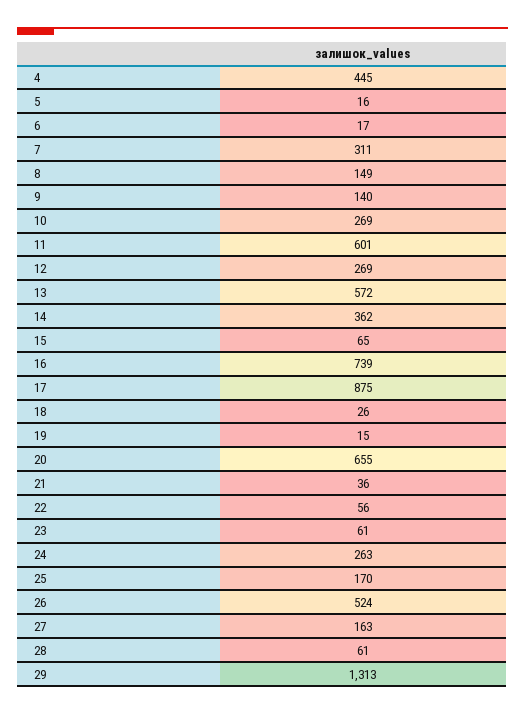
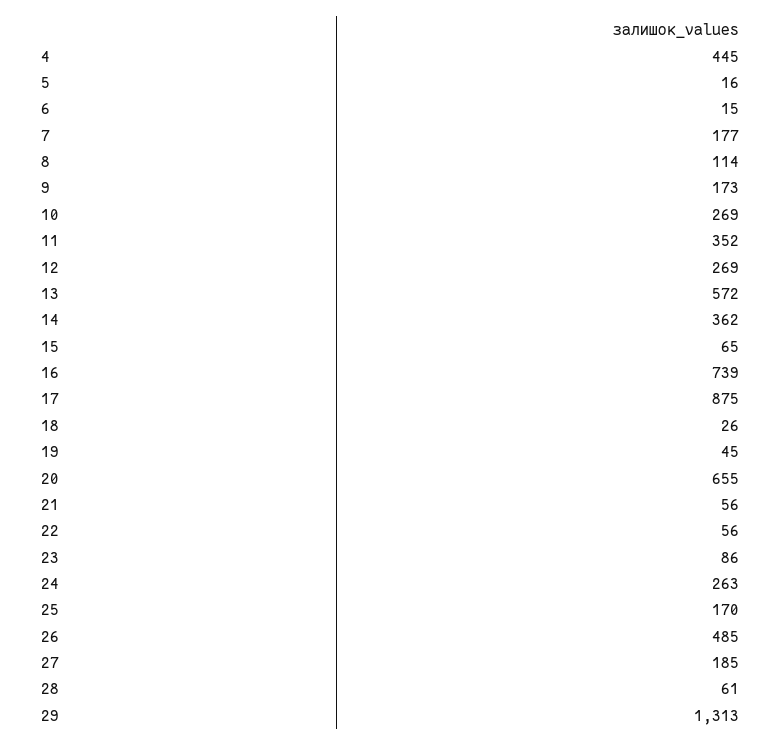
  {
    "4": 445,
    "5": 16,
-   "6": 17,
+   "6": 15,
-   "7": 311,
+   "7": 177,
-   "8": 149,
+   "8": 114,
-   "9": 140,
+   "9": 173,
    "10": 269,
-   "11": 601,
+   "11": 352,
    "12": 269,
    "13": 572,
    "14": 362,
    "15": 65,
    "16": 739,
    "17": 875,
    "18": 26,
-   "19": 15,
+   "19": 45,
    "20": 655,
-   "21": 36,
+   "21": 56,
    "22": 56,
-   "23": 61,
+   "23": 86,
    "24": 263,
    "25": 170,
-   "26": 524,
+   "26": 485,
-   "27": 163,
+   "27": 185,
    "28": 61,
    "29": 1313
  }

